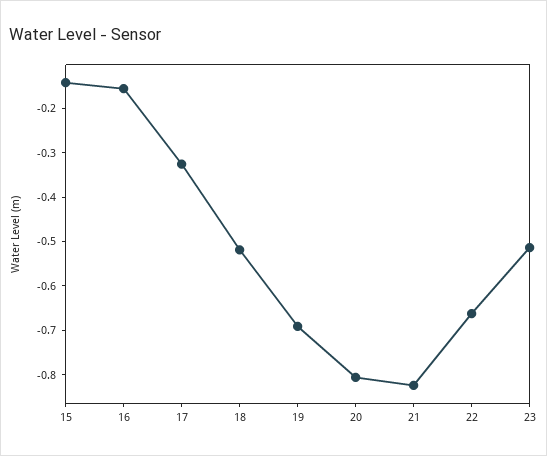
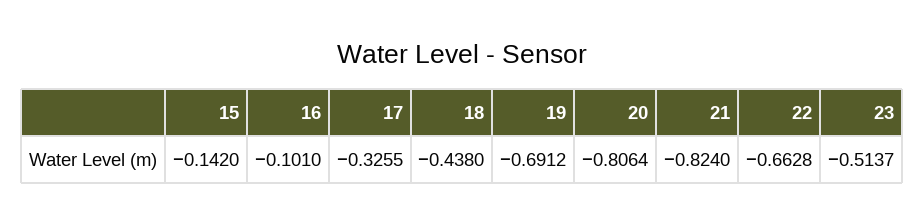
  {
    "15": -0.142,
-   "16": -0.16,
+   "16": -0.101,
    "17": -0.3255,
-   "18": -0.52,
+   "18": -0.438,
    "19": -0.6912,
    "20": -0.8064,
    "21": -0.824,
    "22": -0.6628,
    "23": -0.5137
  }

